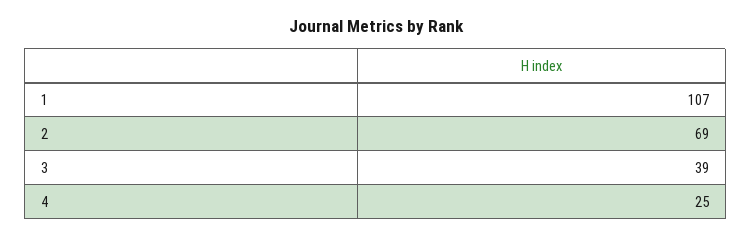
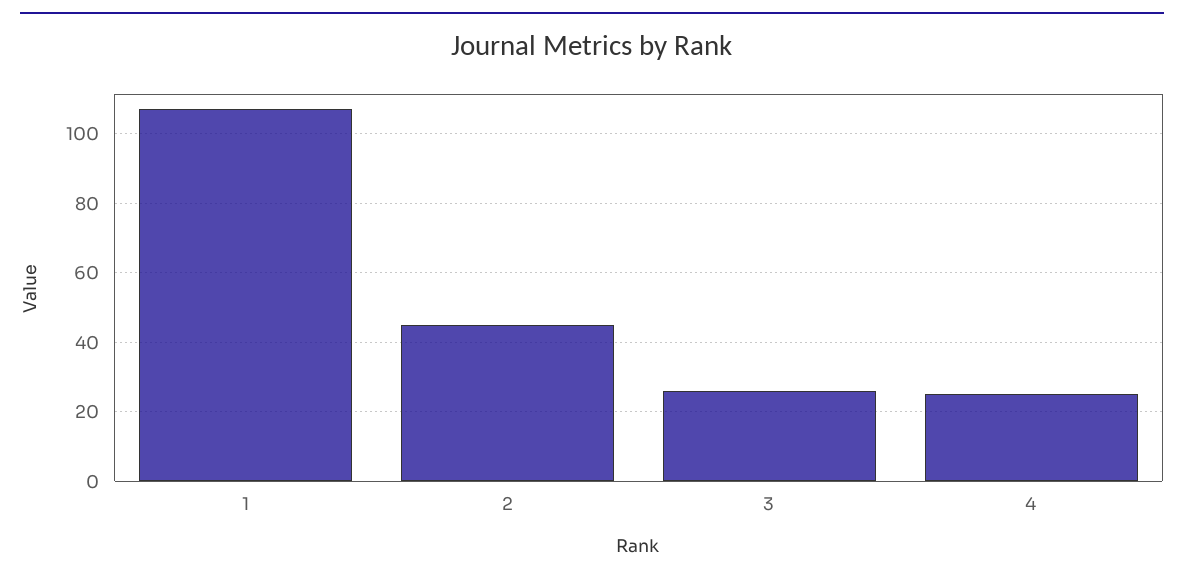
  {
    "1": 107,
-   "2": 69,
+   "2": 45,
-   "3": 39,
+   "3": 25,
    "4": 25
  }

